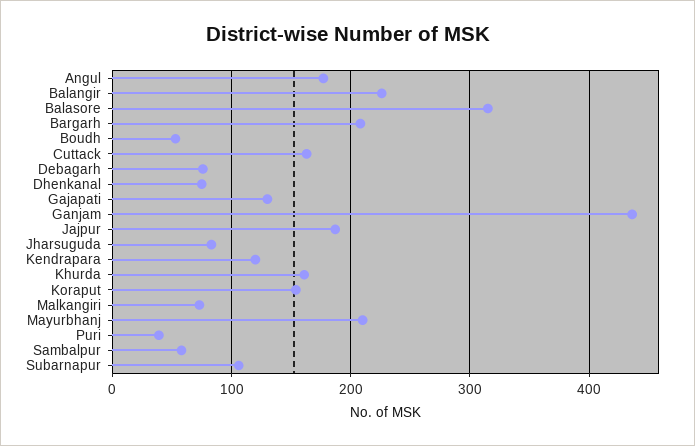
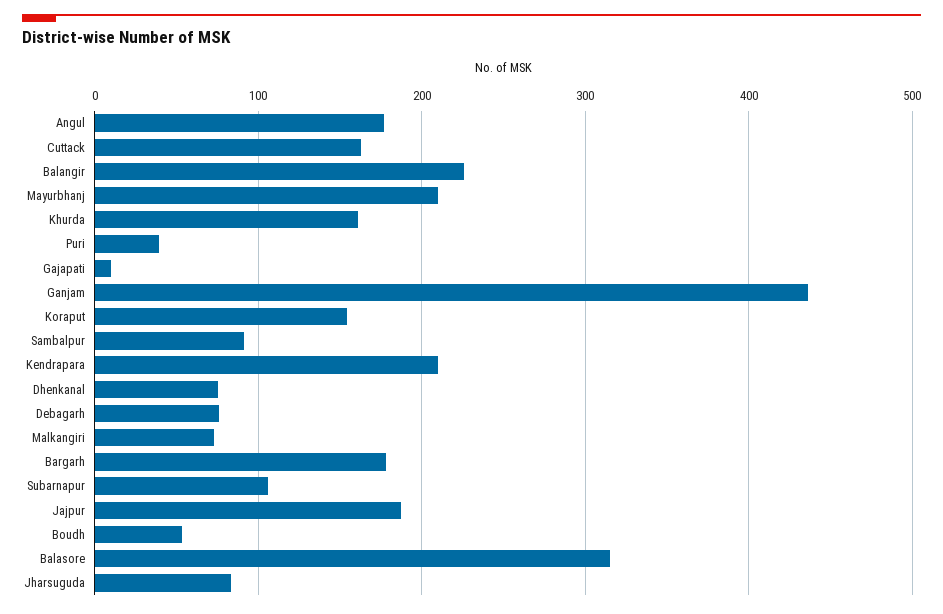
  {
    "Angul": 180,
    "Balangir": 230,
    "Balasore": 320,
-   "Bargarh": 210,
+   "Bargarh": 180,
    "Boudh": 50,
    "Cuttack": 160,
    "Debagarh": 80,
    "Dhenkanal": 80,
-   "Gajapati": 130,
+   "Gajapati": 10,
    "Ganjam": 440,
    "Jajpur": 190,
    "Jharsuguda": 80,
-   "Kendrapara": 120,
+   "Kendrapara": 210,
    "Khurda": 160,
    "Koraput": 150,
    "Malkangiri": 70,
    "Mayurbhanj": 210,
    "Puri": 40,
-   "Sambalpur": 60,
+   "Sambalpur": 90,
    "Subarnapur": 110
  }

